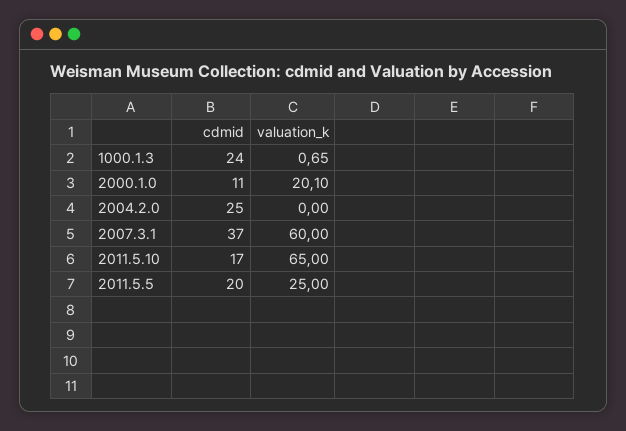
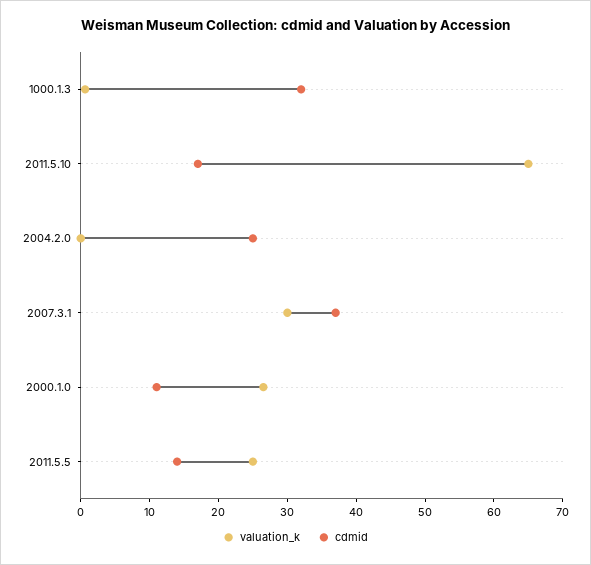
  {
    "cdmid": {
-     "1000.1.3": 24,
+     "1000.1.3": 32,
      "2000.1.0": 11,
      "2004.2.0": 25,
      "2007.3.1": 37,
      "2011.5.10": 17,
-     "2011.5.5": 20
+     "2011.5.5": 14
    },
    "valuation_k": {
      "1000.1.3": 0.65,
-     "2000.1.0": 20.1,
+     "2000.1.0": 26,
      "2004.2.0": 0,
-     "2007.3.1": 60,
+     "2007.3.1": 30,
      "2011.5.10": 65,
      "2011.5.5": 25
    }
  }

